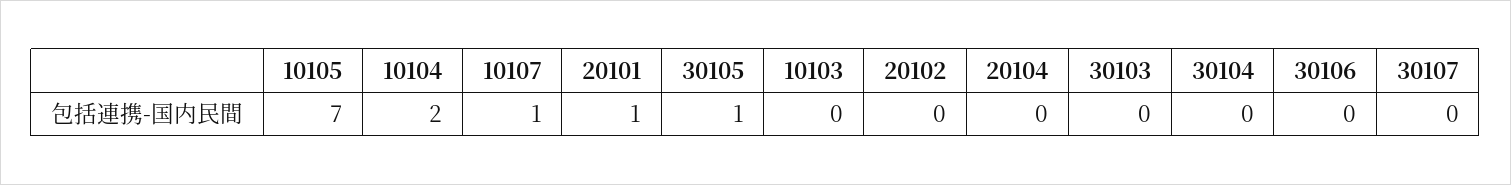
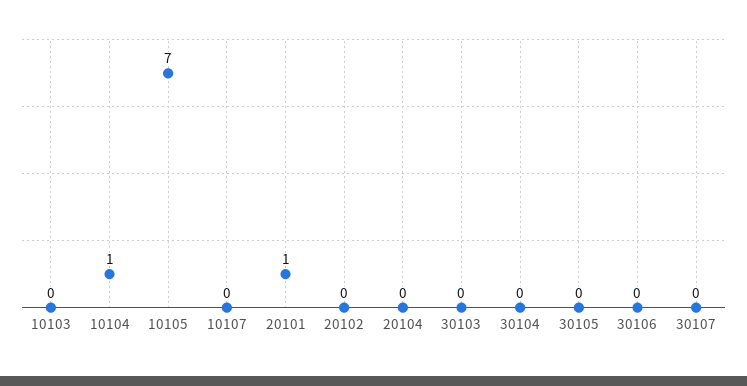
  {
    "10105": 7,
-   "10104": 2,
+   "10104": 1,
-   "10107": 1,
+   "10107": 0,
    "20101": 1,
-   "30105": 1,
+   "30105": 0,
    "10103": 0,
    "20102": 0,
    "20104": 0,
    "30103": 0,
    "30104": 0,
    "30106": 0,
    "30107": 0
  }

